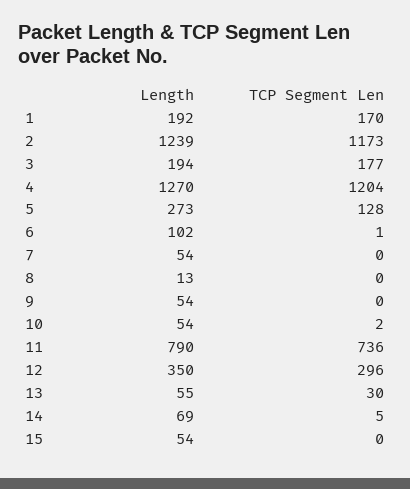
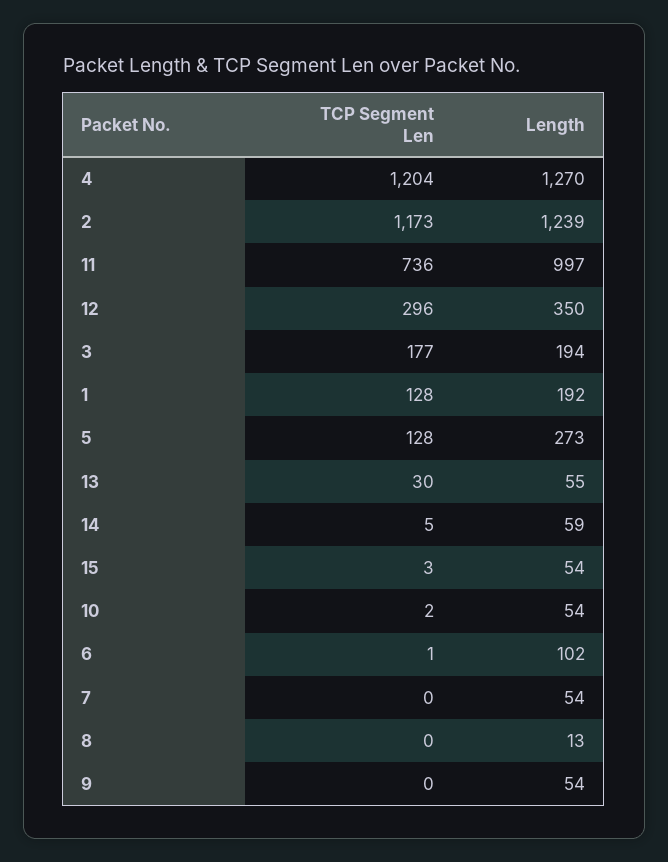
  {
    "Length": {
      "1": 192,
      "2": 1239,
      "3": 194,
      "4": 1270,
      "5": 273,
      "6": 102,
      "7": 54,
      "8": 13,
      "9": 54,
      "10": 54,
-     "11": 790,
+     "11": 997,
      "12": 350,
      "13": 55,
-     "14": 69,
+     "14": 59,
      "15": 54
    },
    "TCP Segment Len": {
-     "1": 170,
+     "1": 128,
      "2": 1173,
      "3": 177,
      "4": 1204,
      "5": 128,
      "6": 1,
      "7": 0,
      "8": 0,
      "9": 0,
      "10": 2,
      "11": 736,
      "12": 296,
      "13": 30,
      "14": 5,
-     "15": 0
+     "15": 3
    }
  }

